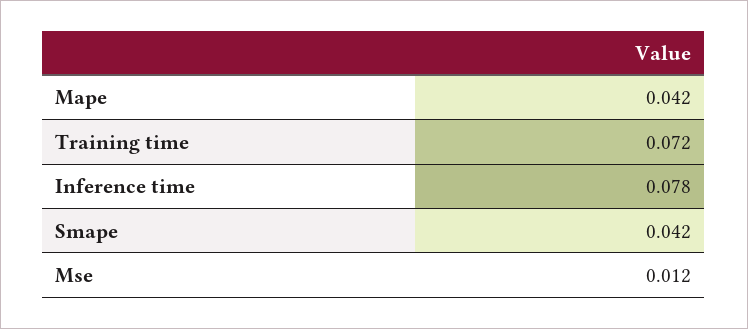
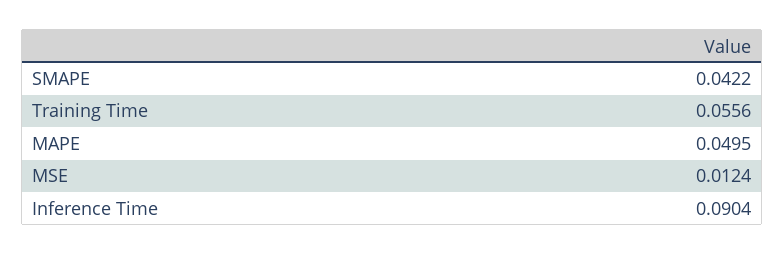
  {
-   "Mape": 0.042,
+   "Mape": 0.0495,
-   "Training time": 0.072,
+   "Training time": 0.0556,
-   "Inference time": 0.078,
+   "Inference time": 0.0904,
    "Smape": 0.0422,
    "Mse": 0.0124
  }

